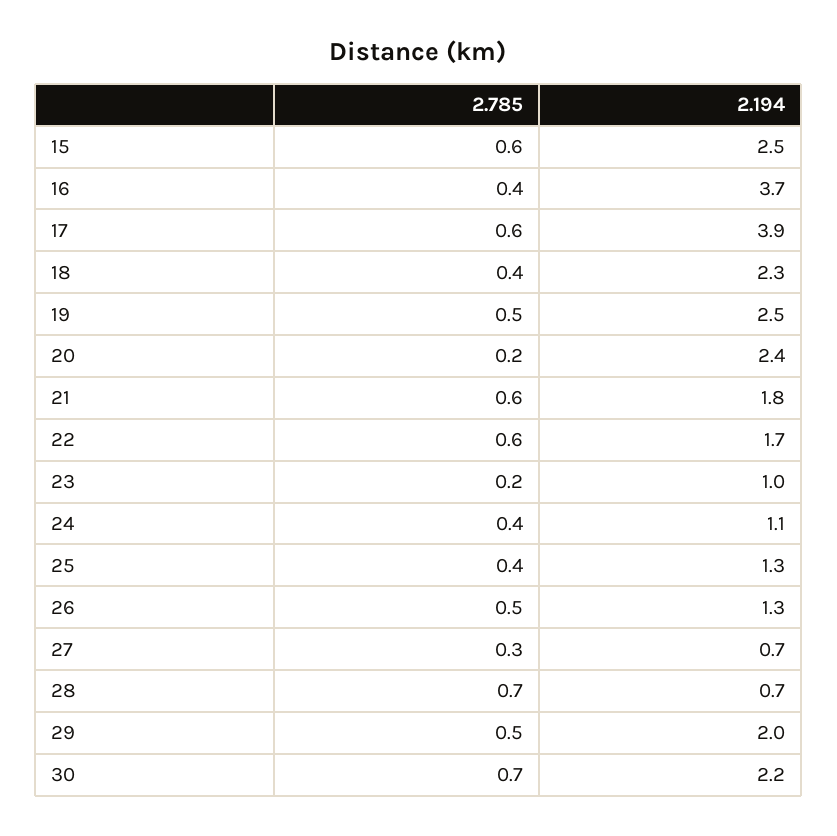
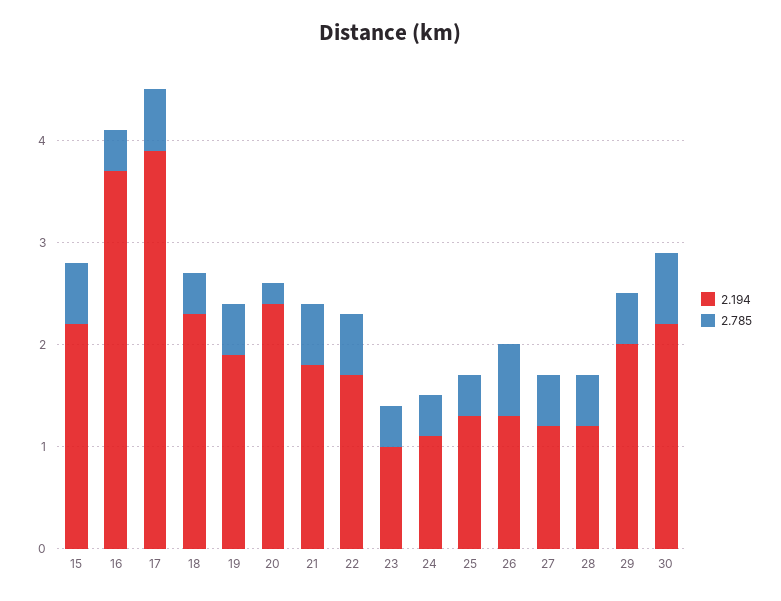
  {
    "2.785": {
      "15": 0.6,
      "16": 0.4,
      "17": 0.6,
      "18": 0.4,
      "19": 0.5,
      "20": 0.2,
      "21": 0.6,
      "22": 0.6,
-     "23": 0.2,
+     "23": 0.4,
      "24": 0.4,
      "25": 0.4,
-     "26": 0.5,
+     "26": 0.7,
-     "27": 0.3,
+     "27": 0.5,
-     "28": 0.7,
+     "28": 0.5,
      "29": 0.5,
      "30": 0.7
    },
    "2.194": {
-     "15": 2.5,
+     "15": 2.2,
      "16": 3.7,
      "17": 3.9,
      "18": 2.3,
-     "19": 2.5,
+     "19": 1.9,
      "20": 2.4,
      "21": 1.8,
      "22": 1.7,
      "23": 1,
      "24": 1.1,
      "25": 1.3,
      "26": 1.3,
-     "27": 0.7,
+     "27": 1.2,
-     "28": 0.7,
+     "28": 1.2,
      "29": 2,
      "30": 2.2
    }
  }

